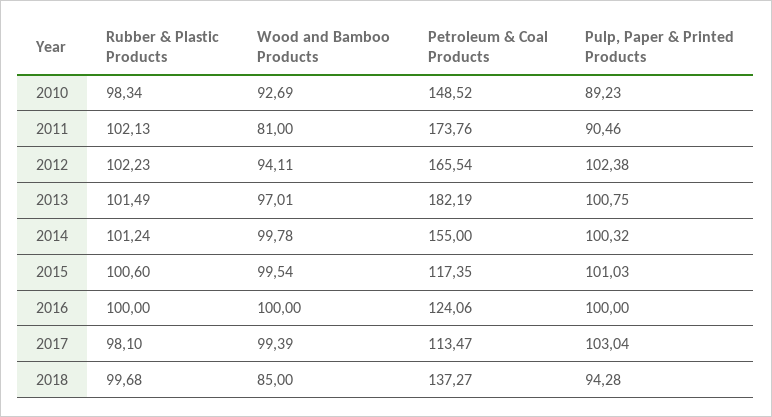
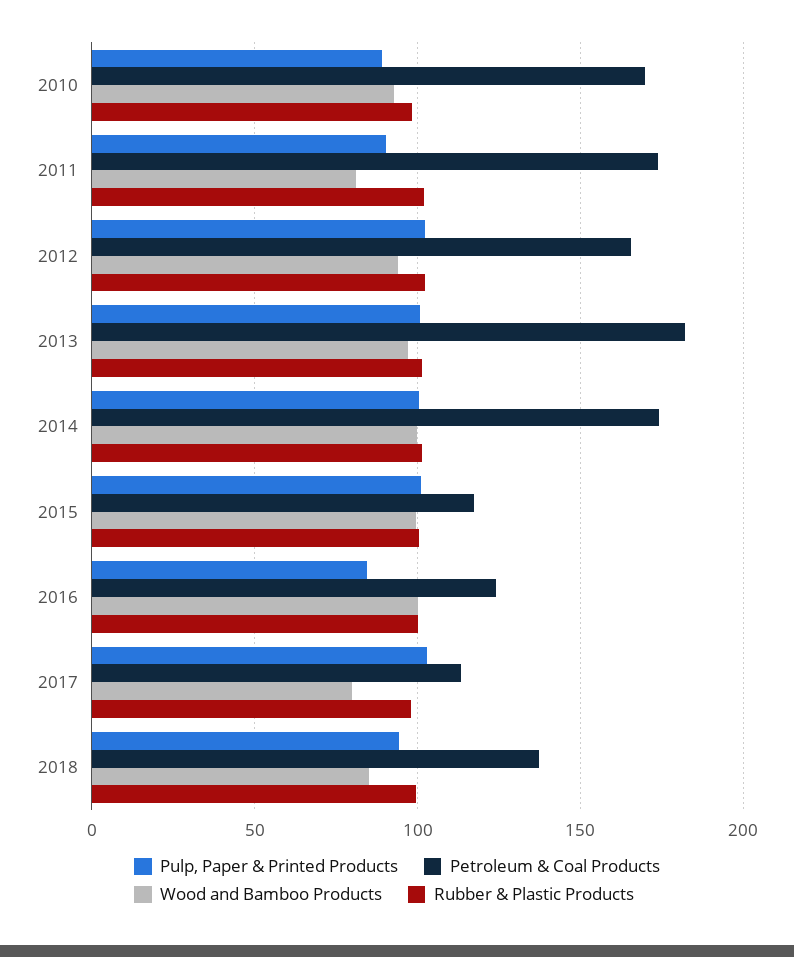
  {
    "Rubber & Plastic Products": {
      "2010": 98.34,
      "2011": 102.13,
      "2012": 102.23,
      "2013": 101.49,
      "2014": 101.24,
      "2015": 100.6,
      "2016": 100,
      "2017": 98.1,
      "2018": 99.68
    },
    "Wood and Bamboo Products": {
      "2010": 92.69,
      "2011": 81,
      "2012": 94.11,
      "2013": 97.01,
      "2014": 99.78,
      "2015": 99.54,
      "2016": 100,
-     "2017": 99.39,
+     "2017": 80,
      "2018": 85
    },
    "Petroleum & Coal Products": {
-     "2010": 148.52,
+     "2010": 170,
      "2011": 173.76,
      "2012": 165.54,
      "2013": 182.19,
-     "2014": 155,
+     "2014": 175,
      "2015": 117.35,
      "2016": 124.06,
      "2017": 113.47,
      "2018": 137.27
    },
    "Pulp, Paper & Printed Products": {
      "2010": 89.23,
      "2011": 90.46,
      "2012": 102.38,
      "2013": 100.75,
      "2014": 100.32,
      "2015": 101.03,
-     "2016": 100,
+     "2016": 85,
      "2017": 103.04,
      "2018": 94.28
    }
  }

